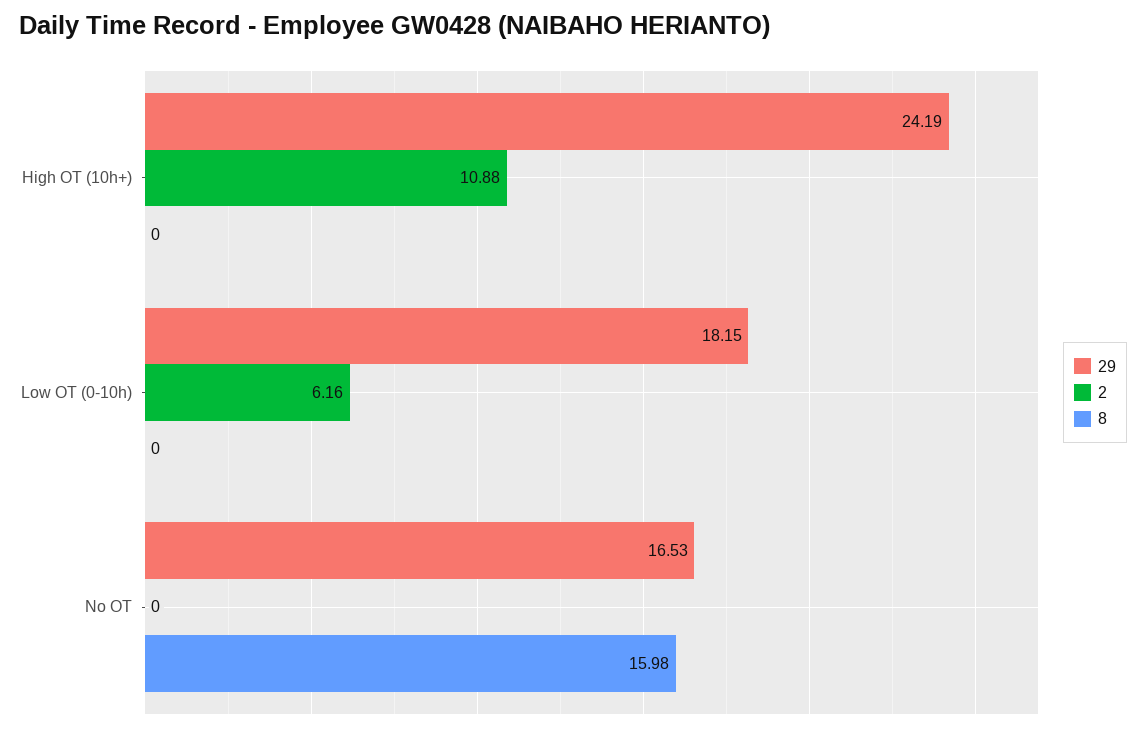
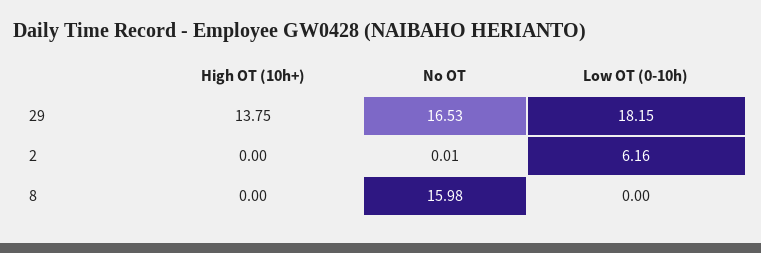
  {
    "29": {
-     "High OT (10h+)": 24.19,
+     "High OT (10h+)": 13.75,
      "Low OT (0-10h)": 18.15,
      "No OT": 16.53
    },
    "2": {
-     "High OT (10h+)": 10.88,
+     "High OT (10h+)": 0,
      "Low OT (0-10h)": 6.16,
-     "No OT": 0
+     "No OT": 0.01
    },
    "8": {
      "High OT (10h+)": 0,
      "Low OT (0-10h)": 0,
      "No OT": 15.98
    }
  }

